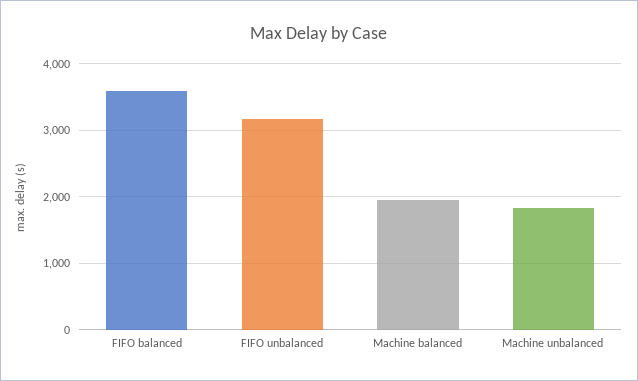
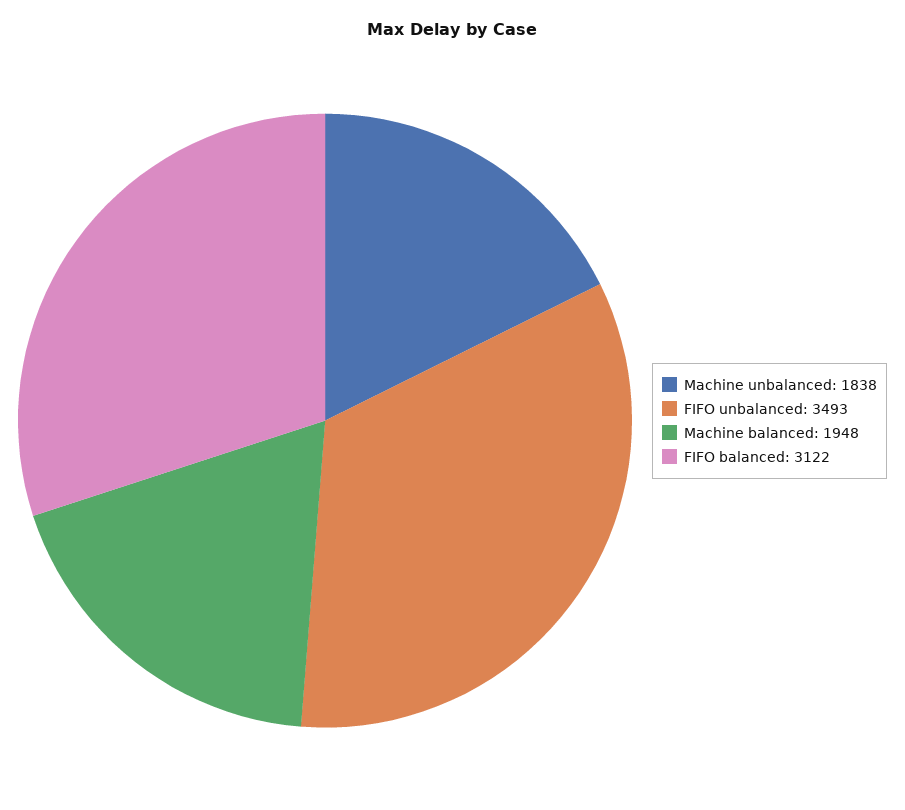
  {
-   "FIFO balanced": 3600,
+   "FIFO balanced": 3122,
-   "FIFO unbalanced": 3200,
+   "FIFO unbalanced": 3493,
    "Machine balanced": 1948,
    "Machine unbalanced": 1838
  }

